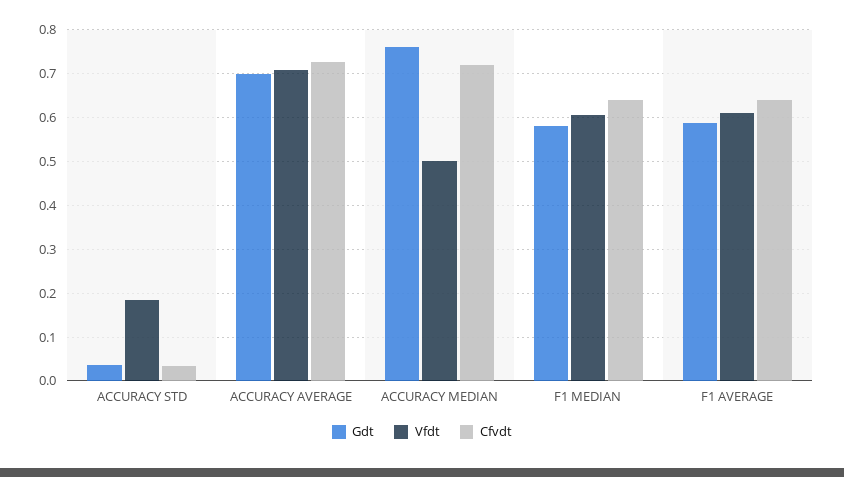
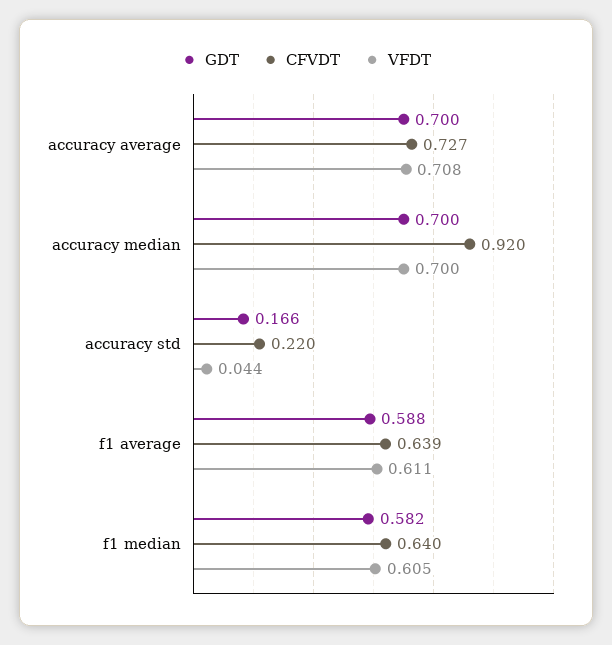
  {
    "Gdt": {
-     "ACCURACY STD": 0.04,
+     "ACCURACY STD": 0.166,
      "ACCURACY AVERAGE": 0.7,
-     "ACCURACY MEDIAN": 0.76,
+     "ACCURACY MEDIAN": 0.7,
      "F1 MEDIAN": 0.582,
      "F1 AVERAGE": 0.588
    },
    "Vfdt": {
-     "ACCURACY STD": 0.18,
+     "ACCURACY STD": 0.044,
      "ACCURACY AVERAGE": 0.708,
-     "ACCURACY MEDIAN": 0.5,
+     "ACCURACY MEDIAN": 0.7,
      "F1 MEDIAN": 0.605,
      "F1 AVERAGE": 0.611
    },
    "Cfvdt": {
-     "ACCURACY STD": 0.04,
+     "ACCURACY STD": 0.22,
      "ACCURACY AVERAGE": 0.727,
-     "ACCURACY MEDIAN": 0.72,
+     "ACCURACY MEDIAN": 0.92,
      "F1 MEDIAN": 0.64,
      "F1 AVERAGE": 0.639
    }
  }

